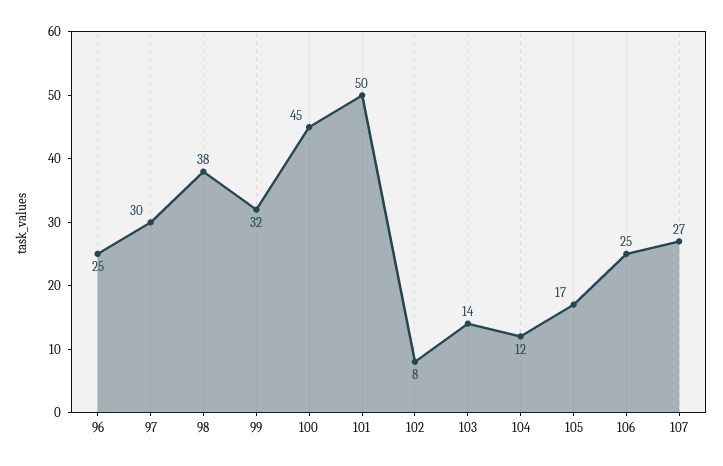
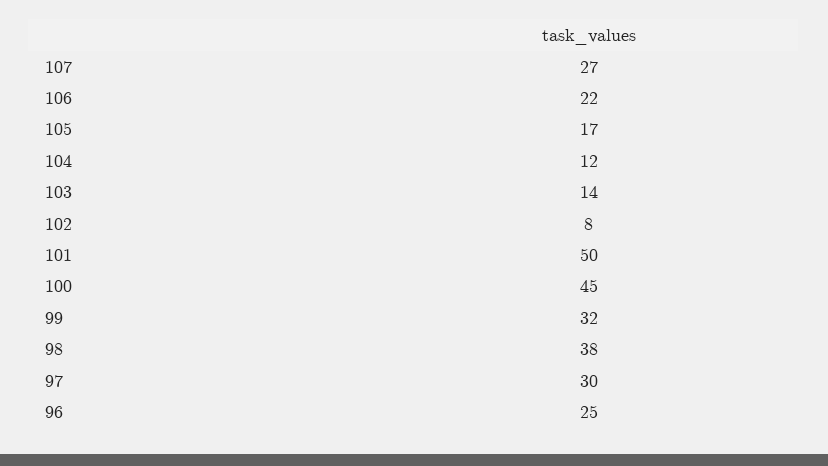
  {
    "96": 25,
    "97": 30,
    "98": 38,
    "99": 32,
    "100": 45,
    "101": 50,
    "102": 8,
    "103": 14,
    "104": 12,
    "105": 17,
-   "106": 25,
+   "106": 22,
    "107": 27
  }

